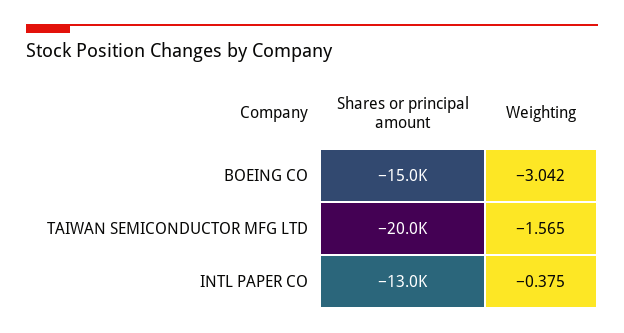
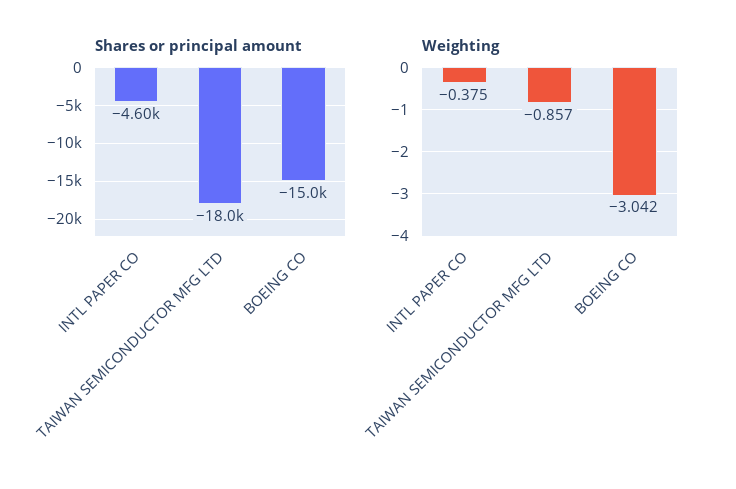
  {
    "Shares or principal amount": {
      "BOEING CO": -15000,
-     "TAIWAN SEMICONDUCTOR MFG LTD": -20000,
+     "TAIWAN SEMICONDUCTOR MFG LTD": -18000,
-     "INTL PAPER CO": -13000
+     "INTL PAPER CO": -4600
    },
    "Weighting": {
      "BOEING CO": -3.042,
-     "TAIWAN SEMICONDUCTOR MFG LTD": -1.565,
+     "TAIWAN SEMICONDUCTOR MFG LTD": -0.857,
      "INTL PAPER CO": -0.375
    }
  }

